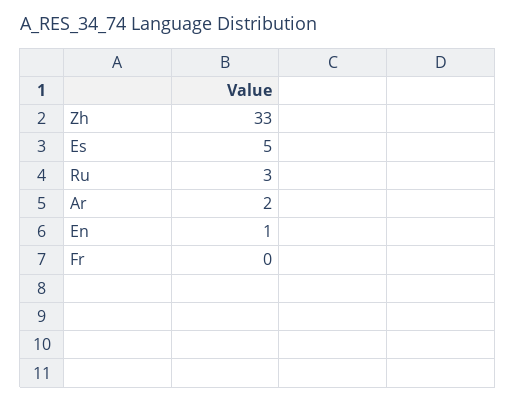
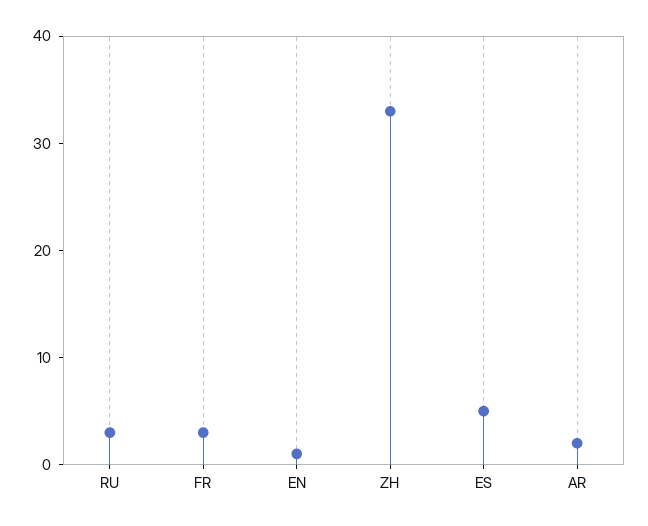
  {
    "Zh": 33,
    "Es": 5,
    "Ru": 3,
    "Ar": 2,
    "En": 1,
-   "Fr": 0
+   "Fr": 3
  }

